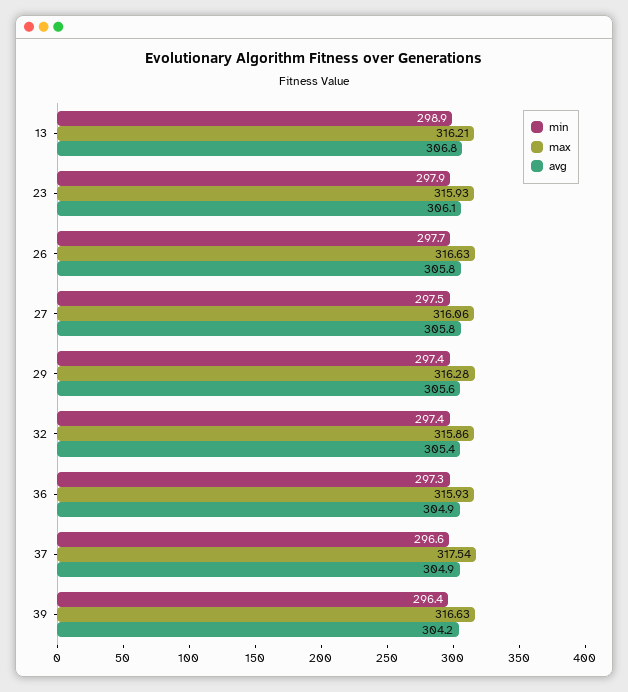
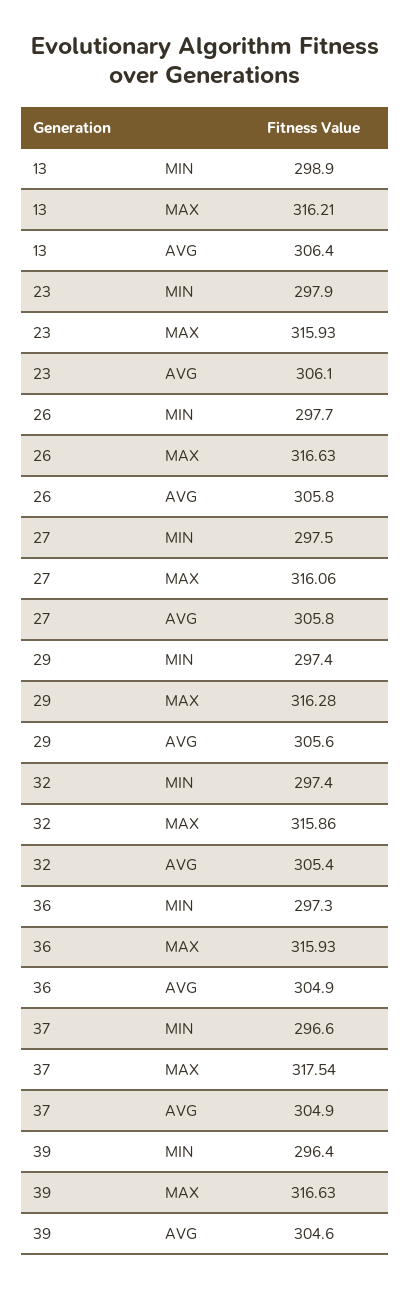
  {
    "min": {
      "13": 298.9,
      "23": 297.9,
      "26": 297.7,
      "27": 297.5,
      "29": 297.4,
      "32": 297.4,
      "36": 297.3,
      "37": 296.6,
      "39": 296.4
    },
    "max": {
      "13": 316.21,
      "23": 315.93,
      "26": 316.63,
      "27": 316.06,
      "29": 316.28,
      "32": 315.86,
      "36": 315.93,
      "37": 317.54,
      "39": 316.63
    },
    "avg": {
-     "13": 306.8,
+     "13": 306.4,
      "23": 306.1,
      "26": 305.8,
      "27": 305.8,
      "29": 305.6,
      "32": 305.4,
      "36": 304.9,
      "37": 304.9,
-     "39": 304.2
+     "39": 304.6
    }
  }

